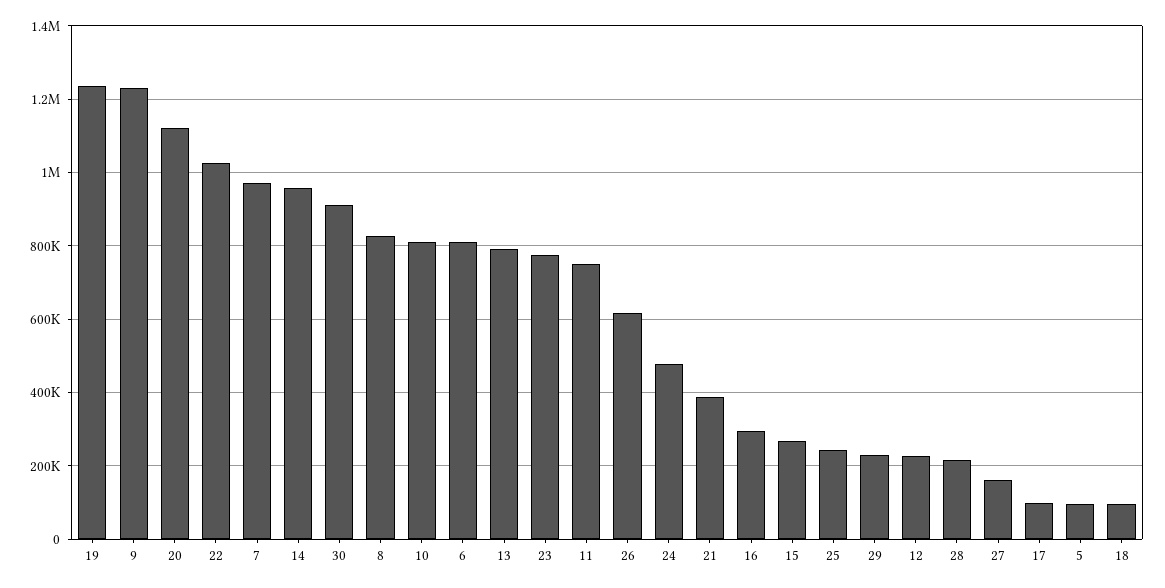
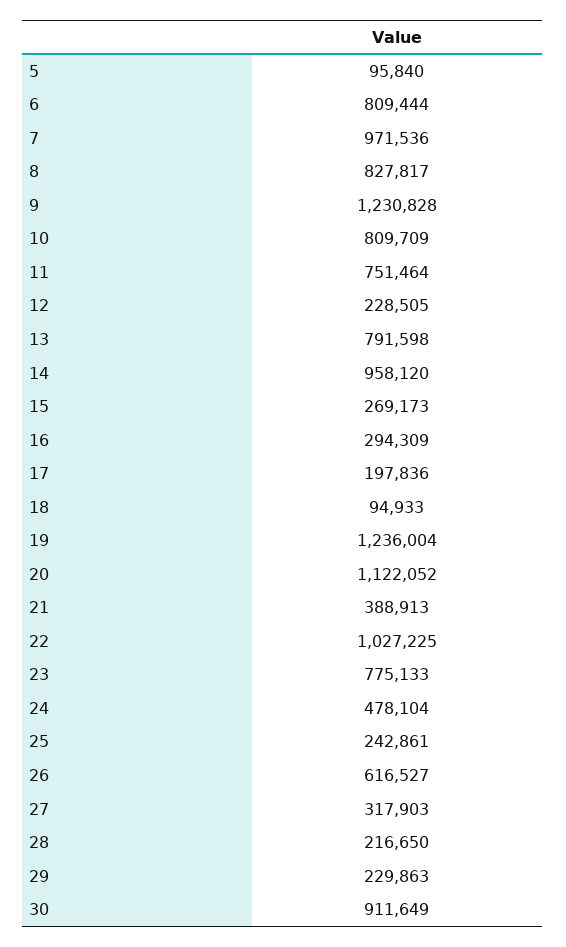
  {
    "19": 1236004,
    "9": 1230828,
    "20": 1122052,
    "22": 1027225,
    "7": 971536,
    "14": 958120,
    "30": 911649,
    "8": 827817,
    "10": 809709,
    "6": 809444,
    "13": 791598,
    "23": 775133,
    "11": 751464,
    "26": 616527,
    "24": 478104,
    "21": 388913,
    "16": 294309,
    "15": 269173,
    "25": 242861,
    "29": 229863,
    "12": 228505,
    "28": 216650,
-   "27": 160000,
+   "27": 317903,
-   "17": 100000,
+   "17": 197836,
    "5": 95840,
    "18": 94933
  }

